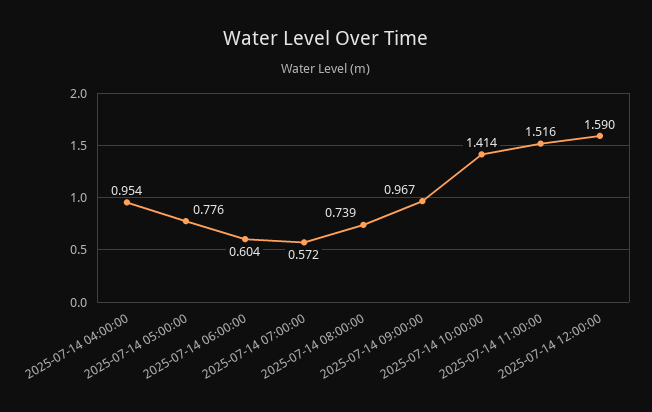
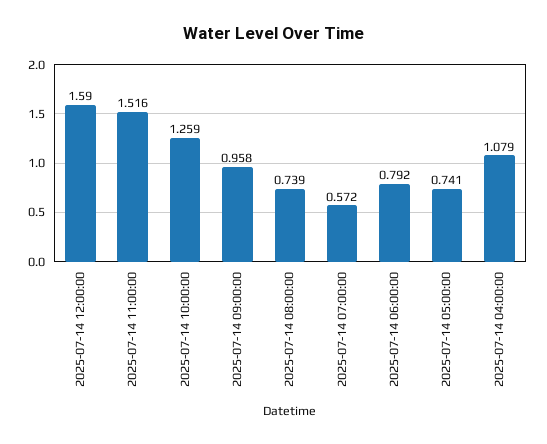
  {
-   "2025-07-14 04:00:00": 0.954,
+   "2025-07-14 04:00:00": 1.079,
-   "2025-07-14 05:00:00": 0.776,
+   "2025-07-14 05:00:00": 0.741,
-   "2025-07-14 06:00:00": 0.604,
+   "2025-07-14 06:00:00": 0.792,
    "2025-07-14 07:00:00": 0.572,
    "2025-07-14 08:00:00": 0.739,
-   "2025-07-14 09:00:00": 0.967,
+   "2025-07-14 09:00:00": 0.958,
-   "2025-07-14 10:00:00": 1.414,
+   "2025-07-14 10:00:00": 1.259,
    "2025-07-14 11:00:00": 1.516,
    "2025-07-14 12:00:00": 1.59
  }

